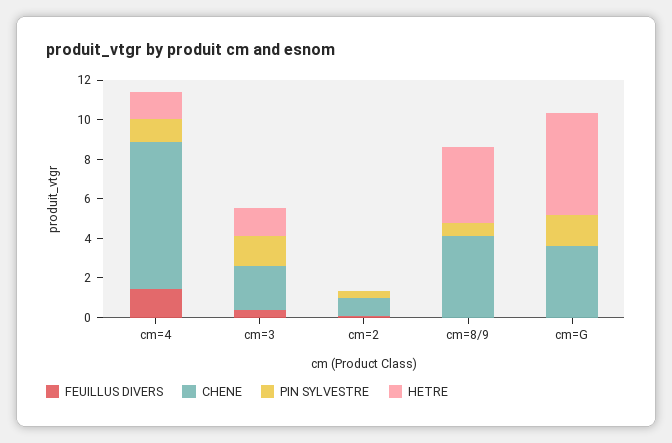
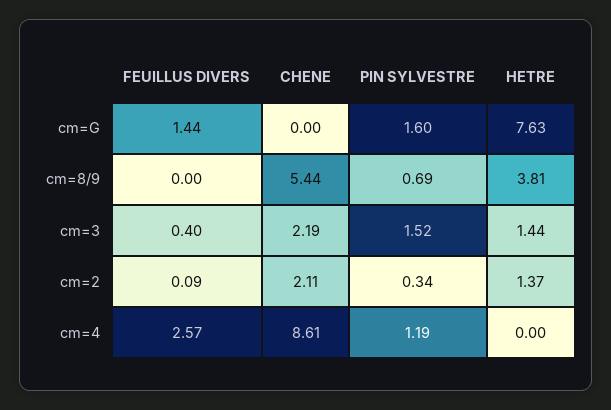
  {
    "FEUILLUS DIVERS": {
-     "cm=4": 1.5,
+     "cm=4": 2.57,
      "cm=3": 0.4,
      "cm=2": 0.09,
      "cm=8/9": 0,
-     "cm=G": 0
+     "cm=G": 1.44
    },
    "CHENE": {
-     "cm=4": 7.5,
+     "cm=4": 8.61,
      "cm=3": 2.19,
-     "cm=2": 1,
+     "cm=2": 2.11,
-     "cm=8/9": 4,
+     "cm=8/9": 5.44,
-     "cm=G": 3.5
+     "cm=G": 0
    },
    "PIN SYLVESTRE": {
      "cm=4": 1.19,
      "cm=3": 1.52,
      "cm=2": 0.34,
      "cm=8/9": 0.69,
      "cm=G": 1.6
    },
    "HETRE": {
-     "cm=4": 1.5,
+     "cm=4": 0,
      "cm=3": 1.44,
-     "cm=2": 0,
+     "cm=2": 1.37,
      "cm=8/9": 3.81,
-     "cm=G": 5
+     "cm=G": 7.63
    }
  }

